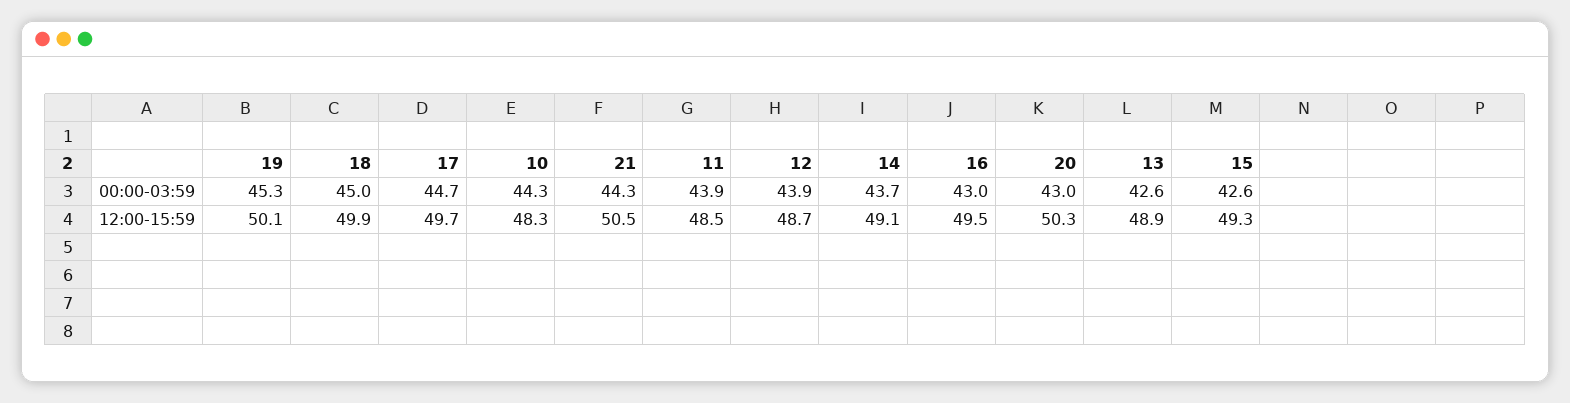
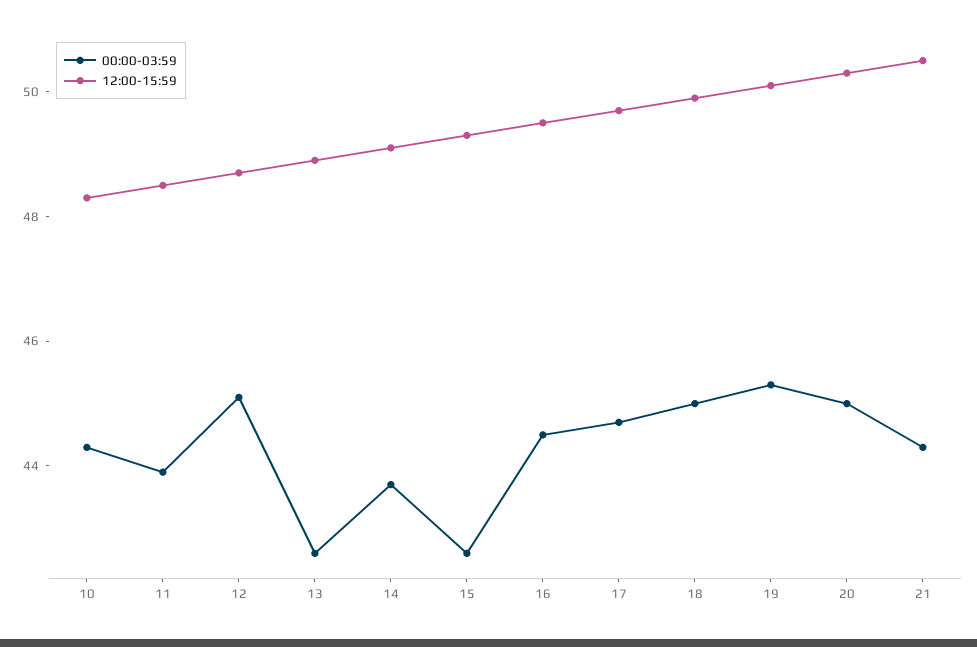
  {
    "00:00-03:59": {
      "19": 45.3,
      "18": 45,
      "17": 44.7,
      "10": 44.3,
      "21": 44.3,
      "11": 43.9,
-     "12": 43.9,
+     "12": 45,
      "14": 43.7,
-     "16": 43,
+     "16": 44.5,
-     "20": 43,
+     "20": 45,
      "13": 42.6,
      "15": 42.6
    },
    "12:00-15:59": {
      "19": 50.1,
      "18": 49.9,
      "17": 49.7,
      "10": 48.3,
      "21": 50.5,
      "11": 48.5,
      "12": 48.7,
      "14": 49.1,
      "16": 49.5,
      "20": 50.3,
      "13": 48.9,
      "15": 49.3
    }
  }

